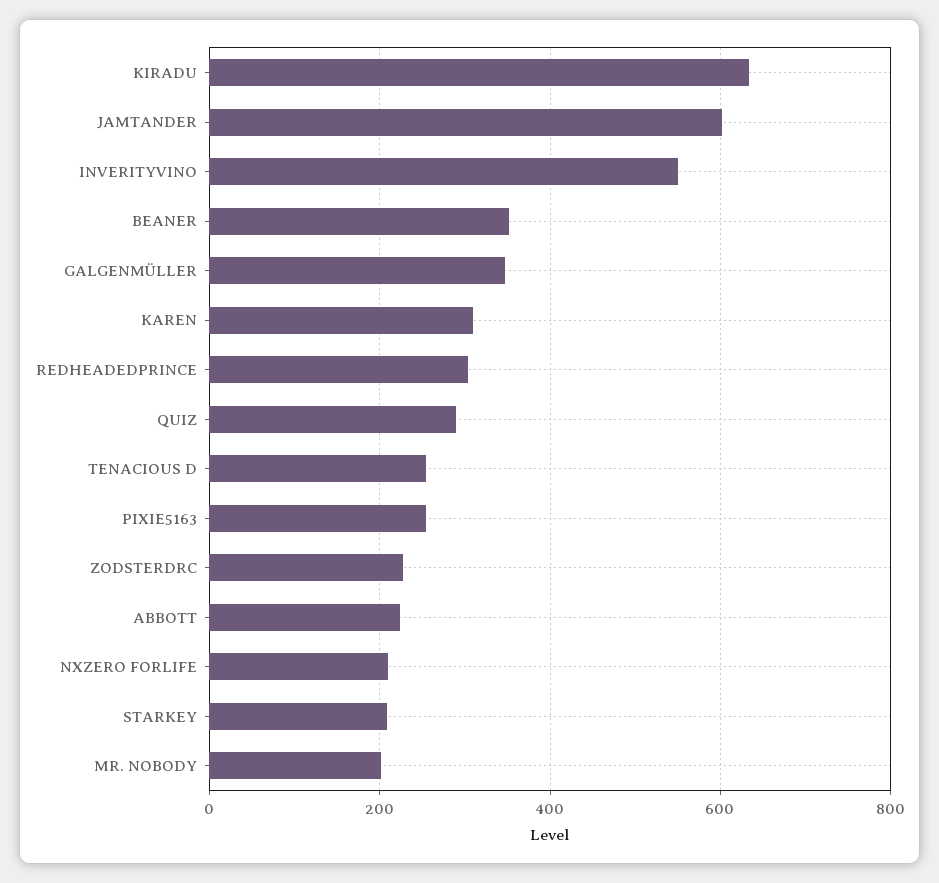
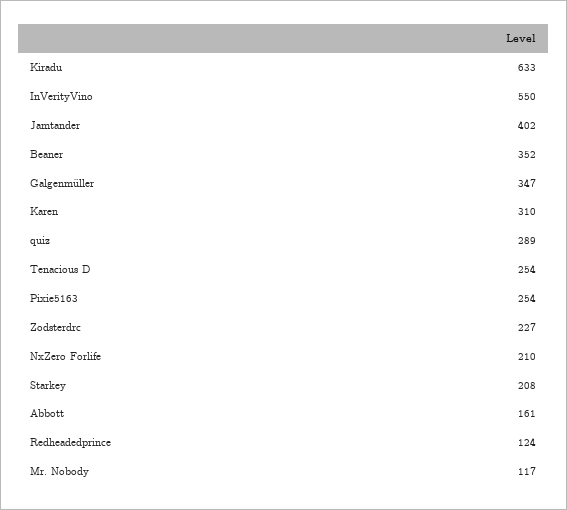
  {
    "KIRADU": 633,
-   "JAMTANDER": 600,
+   "JAMTANDER": 402,
    "INVERITYVINO": 550,
    "BEANER": 352,
    "GALGENMÜLLER": 347,
    "KAREN": 310,
-   "REDHEADEDPRINCE": 300,
+   "REDHEADEDPRINCE": 124,
    "QUIZ": 289,
    "TENACIOUS D": 254,
    "PIXIE5163": 254,
    "ZODSTERDRC": 227,
-   "ABBOTT": 220,
+   "ABBOTT": 161,
    "NXZERO FORLIFE": 210,
    "STARKEY": 208,
-   "MR. NOBODY": 200
+   "MR. NOBODY": 117
  }

